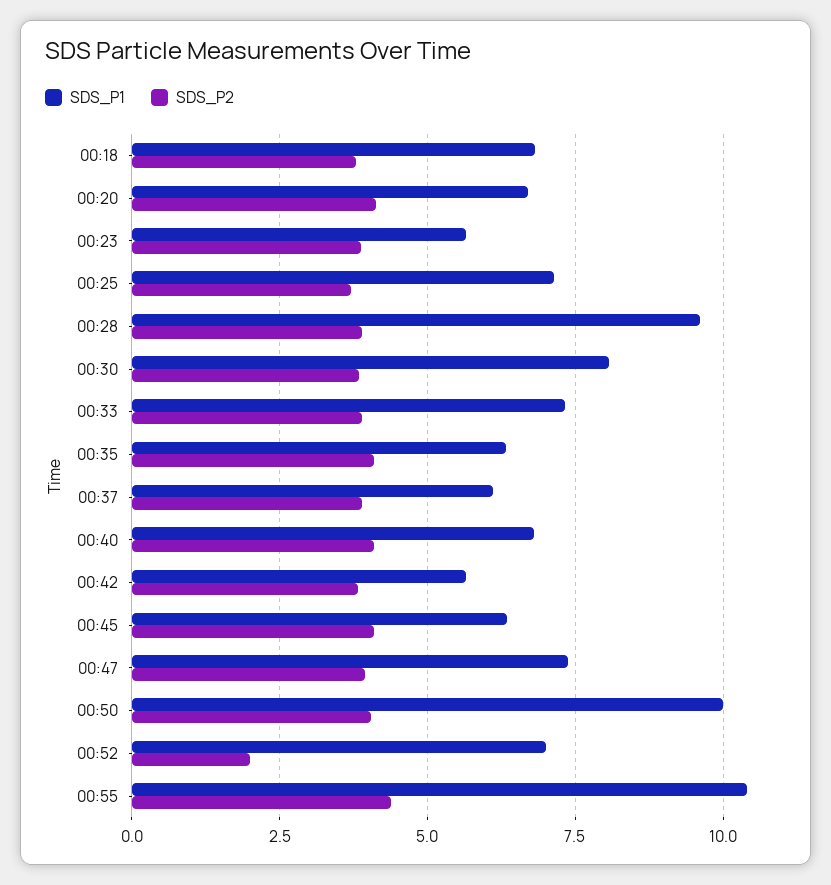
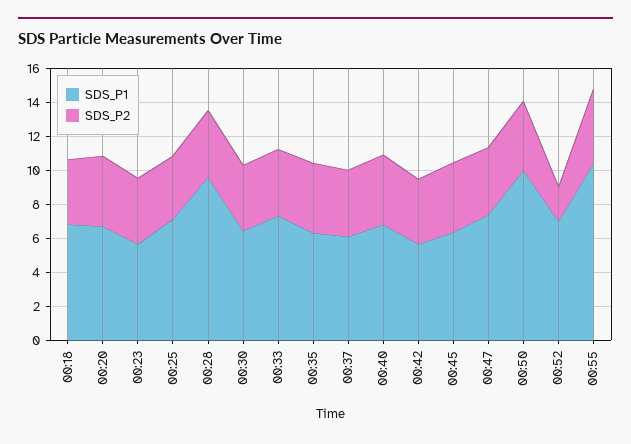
  {
    "SDS_P1": {
      "00:18": 6.75,
      "00:20": 6.75,
      "00:23": 5.75,
      "00:25": 7.25,
      "00:28": 9.5,
-     "00:30": 8,
+     "00:30": 6.5,
      "00:33": 7.25,
      "00:35": 6.25,
      "00:37": 6,
      "00:40": 6.75,
      "00:42": 5.75,
      "00:45": 6.25,
      "00:47": 7.5,
      "00:50": 10,
      "00:52": 7,
      "00:55": 10.5
    },
    "SDS_P2": {
      "00:18": 3.75,
      "00:20": 4.25,
      "00:23": 4,
      "00:25": 3.75,
      "00:28": 4,
      "00:30": 3.75,
      "00:33": 4,
      "00:35": 4,
      "00:37": 4,
      "00:40": 4,
      "00:42": 3.75,
      "00:45": 4,
      "00:47": 4,
      "00:50": 4,
      "00:52": 2,
      "00:55": 4.5
    }
  }

